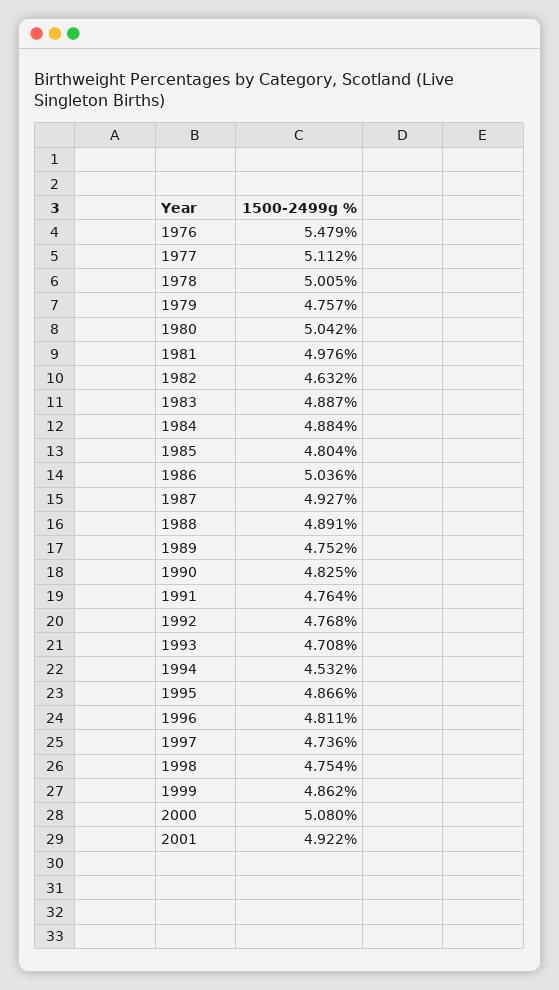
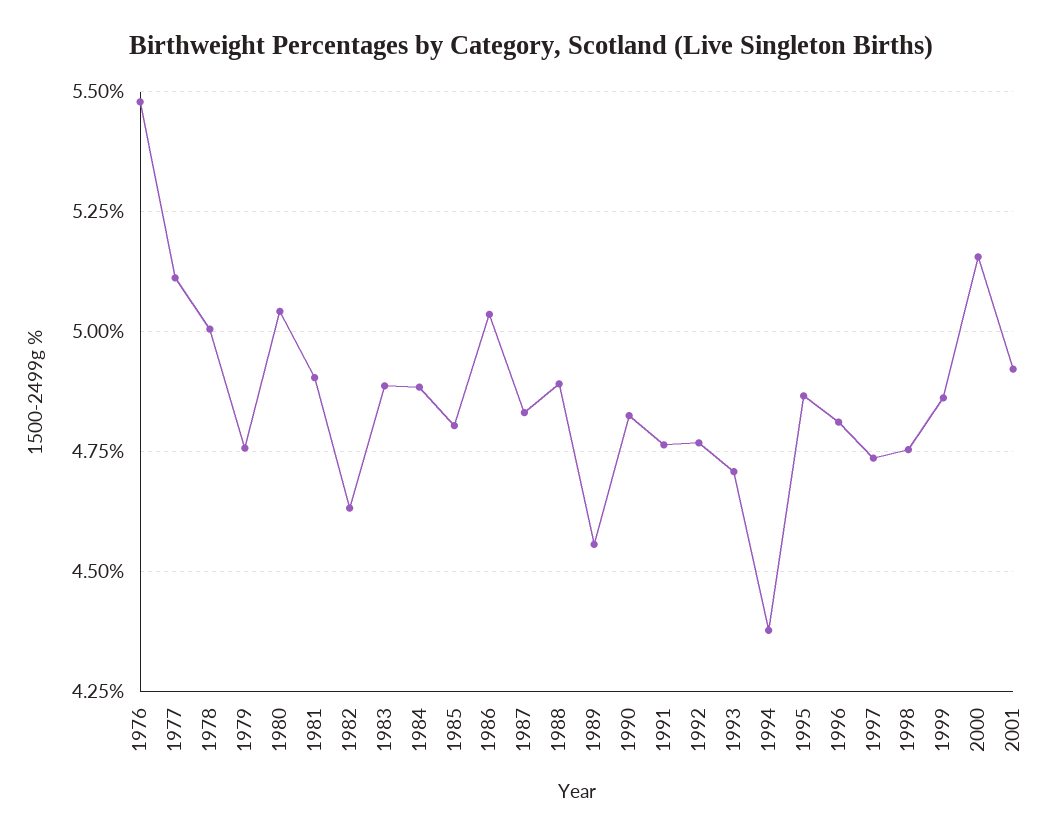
  {
    "1976": 5.479,
    "1977": 5.112,
    "1978": 5.005,
    "1979": 4.757,
    "1980": 5.042,
-   "1981": 4.976,
+   "1981": 4.9,
    "1982": 4.632,
    "1983": 4.887,
    "1984": 4.884,
    "1985": 4.804,
    "1986": 5.036,
-   "1987": 4.927,
+   "1987": 4.825,
    "1988": 4.891,
-   "1989": 4.752,
+   "1989": 4.55,
    "1990": 4.825,
    "1991": 4.764,
    "1992": 4.768,
    "1993": 4.708,
-   "1994": 4.532,
+   "1994": 4.375,
    "1995": 4.866,
    "1996": 4.811,
    "1997": 4.736,
    "1998": 4.754,
    "1999": 4.862,
-   "2000": 5.08,
+   "2000": 5.15,
    "2001": 4.922
  }

